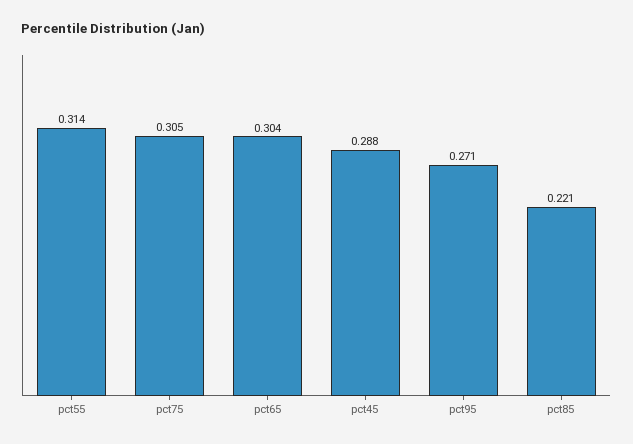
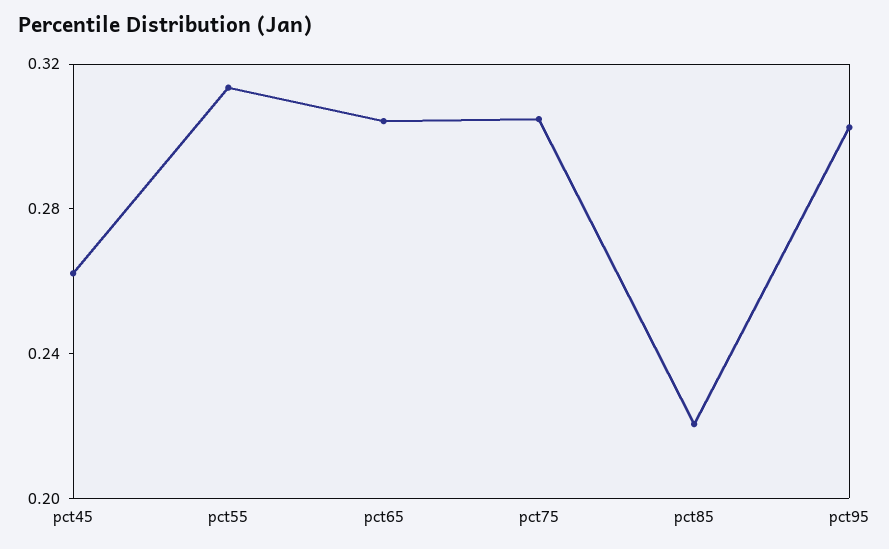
  {
    "pct55": 0.314,
    "pct75": 0.305,
    "pct65": 0.304,
-   "pct45": 0.288,
+   "pct45": 0.26,
-   "pct95": 0.271,
+   "pct95": 0.3,
    "pct85": 0.221
  }

